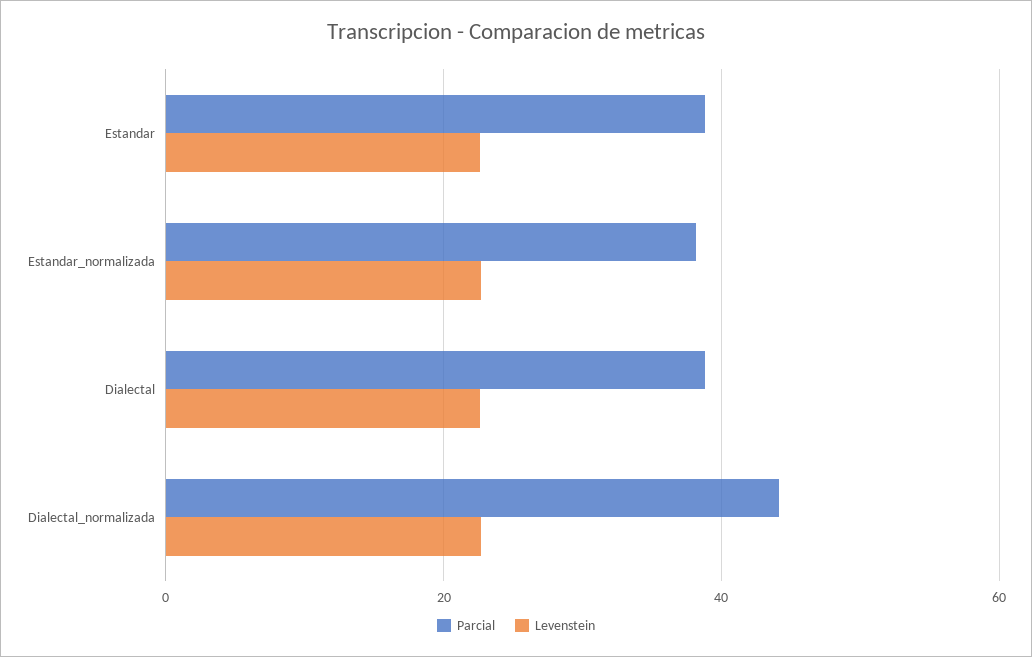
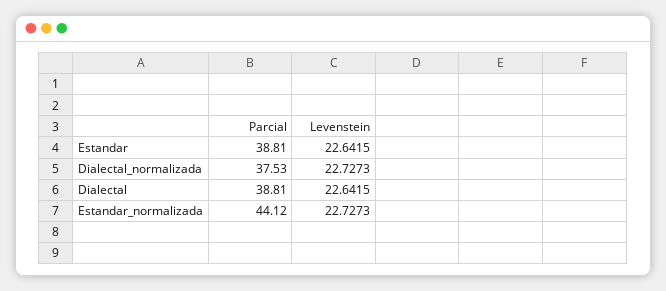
  {
    "Parcial": {
      "Estandar": 38.81,
-     "Estandar_normalizada": 38,
+     "Estandar_normalizada": 44.12,
      "Dialectal": 38.81,
-     "Dialectal_normalizada": 44
+     "Dialectal_normalizada": 37.53
    },
    "Levenstein": {
      "Estandar": 22.6415,
      "Estandar_normalizada": 22.7273,
      "Dialectal": 22.6415,
      "Dialectal_normalizada": 22.7273
    }
  }

